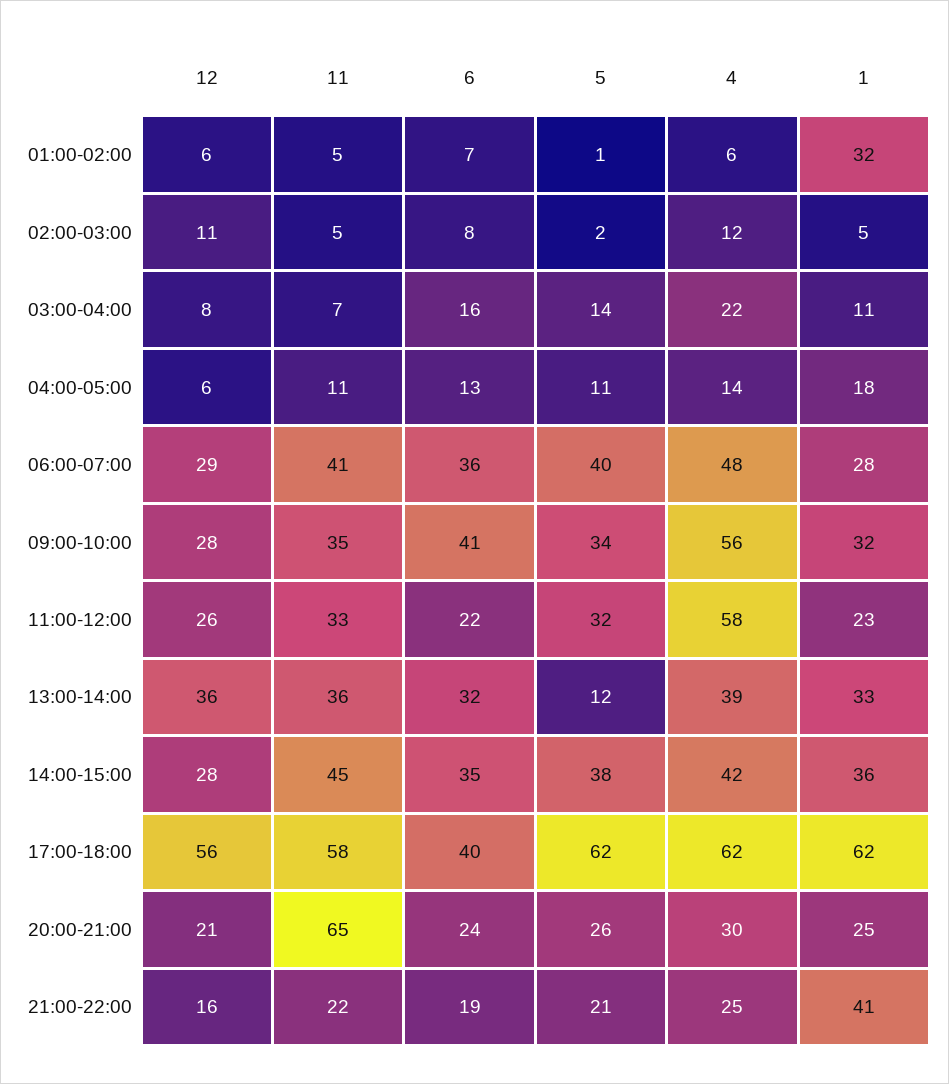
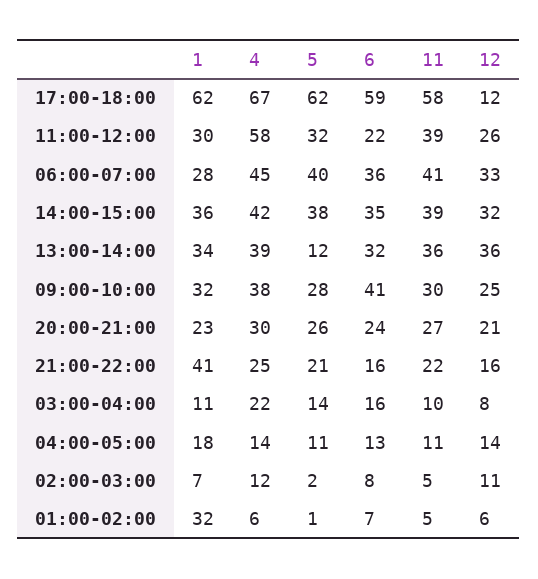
  {
    "12": {
      "01:00-02:00": 6,
      "02:00-03:00": 11,
      "03:00-04:00": 8,
-     "04:00-05:00": 6,
+     "04:00-05:00": 14,
-     "06:00-07:00": 29,
+     "06:00-07:00": 33,
-     "09:00-10:00": 28,
+     "09:00-10:00": 25,
      "11:00-12:00": 26,
      "13:00-14:00": 36,
-     "14:00-15:00": 28,
+     "14:00-15:00": 32,
-     "17:00-18:00": 56,
+     "17:00-18:00": 12,
      "20:00-21:00": 21,
      "21:00-22:00": 16
    },
    "11": {
      "01:00-02:00": 5,
      "02:00-03:00": 5,
-     "03:00-04:00": 7,
+     "03:00-04:00": 10,
      "04:00-05:00": 11,
      "06:00-07:00": 41,
-     "09:00-10:00": 35,
+     "09:00-10:00": 30,
-     "11:00-12:00": 33,
+     "11:00-12:00": 39,
      "13:00-14:00": 36,
-     "14:00-15:00": 45,
+     "14:00-15:00": 39,
      "17:00-18:00": 58,
-     "20:00-21:00": 65,
+     "20:00-21:00": 27,
      "21:00-22:00": 22
    },
    "6": {
      "01:00-02:00": 7,
      "02:00-03:00": 8,
      "03:00-04:00": 16,
      "04:00-05:00": 13,
      "06:00-07:00": 36,
      "09:00-10:00": 41,
      "11:00-12:00": 22,
      "13:00-14:00": 32,
      "14:00-15:00": 35,
-     "17:00-18:00": 40,
+     "17:00-18:00": 59,
      "20:00-21:00": 24,
-     "21:00-22:00": 19
+     "21:00-22:00": 16
    },
    "5": {
      "01:00-02:00": 1,
      "02:00-03:00": 2,
      "03:00-04:00": 14,
      "04:00-05:00": 11,
      "06:00-07:00": 40,
-     "09:00-10:00": 34,
+     "09:00-10:00": 28,
      "11:00-12:00": 32,
      "13:00-14:00": 12,
      "14:00-15:00": 38,
      "17:00-18:00": 62,
      "20:00-21:00": 26,
      "21:00-22:00": 21
    },
    "4": {
      "01:00-02:00": 6,
      "02:00-03:00": 12,
      "03:00-04:00": 22,
      "04:00-05:00": 14,
-     "06:00-07:00": 48,
+     "06:00-07:00": 45,
-     "09:00-10:00": 56,
+     "09:00-10:00": 38,
      "11:00-12:00": 58,
      "13:00-14:00": 39,
      "14:00-15:00": 42,
-     "17:00-18:00": 62,
+     "17:00-18:00": 67,
      "20:00-21:00": 30,
      "21:00-22:00": 25
    },
    "1": {
      "01:00-02:00": 32,
-     "02:00-03:00": 5,
+     "02:00-03:00": 7,
      "03:00-04:00": 11,
      "04:00-05:00": 18,
      "06:00-07:00": 28,
      "09:00-10:00": 32,
-     "11:00-12:00": 23,
+     "11:00-12:00": 30,
-     "13:00-14:00": 33,
+     "13:00-14:00": 34,
      "14:00-15:00": 36,
      "17:00-18:00": 62,
-     "20:00-21:00": 25,
+     "20:00-21:00": 23,
      "21:00-22:00": 41
    }
  }

